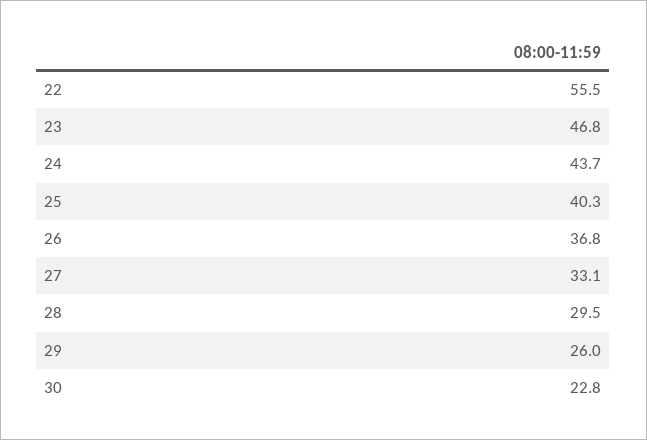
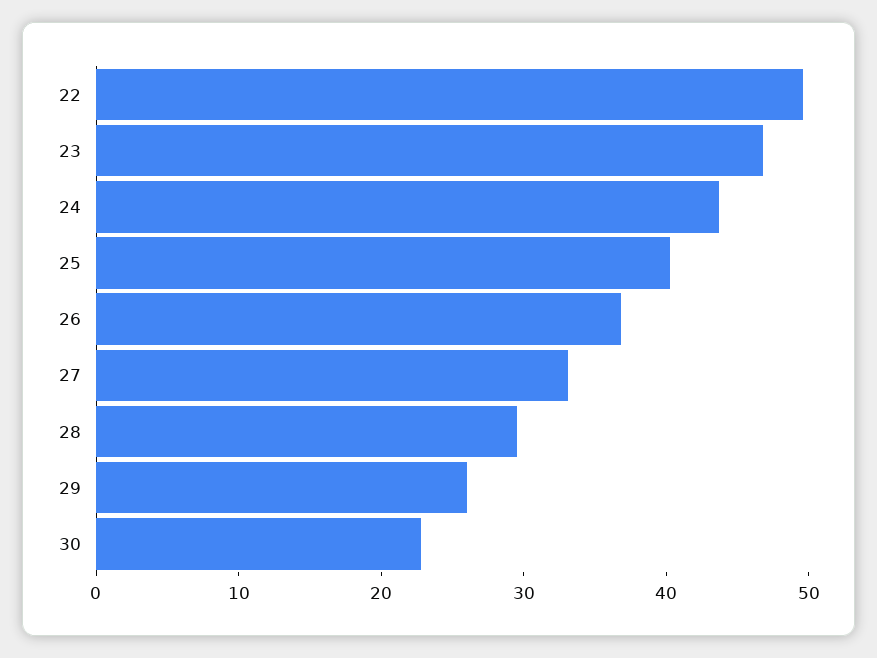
  {
-   "22": 55.5,
+   "22": 50,
    "23": 46.8,
    "24": 43.7,
    "25": 40.3,
    "26": 36.8,
    "27": 33.1,
    "28": 29.5,
    "29": 26,
    "30": 22.8
  }

